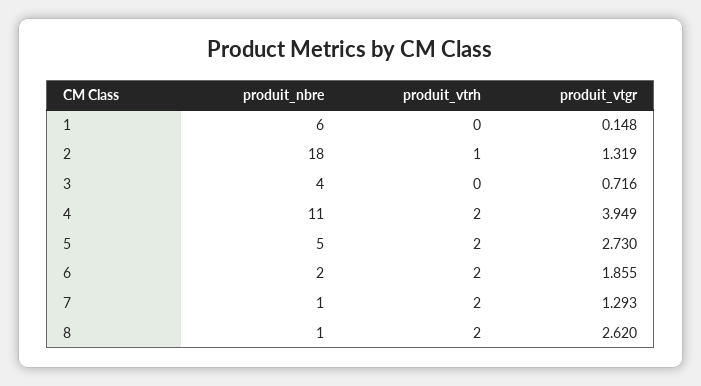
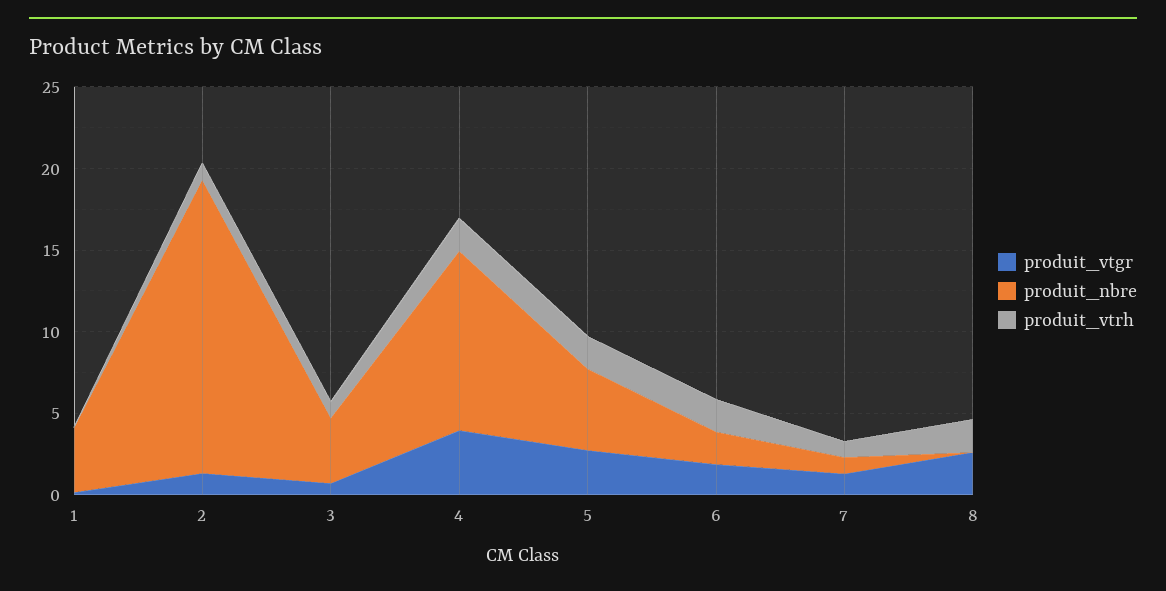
  {
    "produit_nbre": {
-     "1": 6,
+     "1": 4,
      "2": 18,
      "3": 4,
      "4": 11,
      "5": 5,
      "6": 2,
      "7": 1,
-     "8": 1
+     "8": 0
    },
    "produit_vtrh": {
      "1": 0,
      "2": 1,
-     "3": 0,
+     "3": 1,
      "4": 2,
      "5": 2,
      "6": 2,
-     "7": 2,
+     "7": 1,
      "8": 2
    },
    "produit_vtgr": {
      "1": 0.148,
      "2": 1.319,
      "3": 0.716,
      "4": 3.949,
      "5": 2.73,
      "6": 1.855,
      "7": 1.293,
      "8": 2.62
    }
  }

